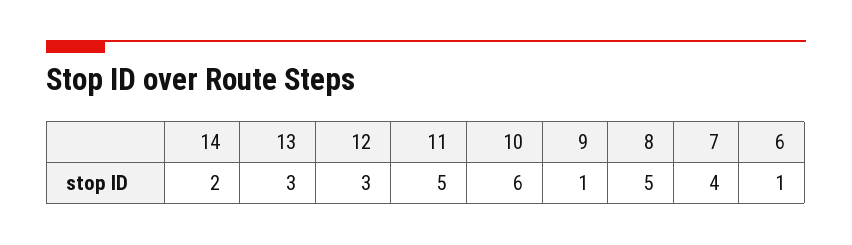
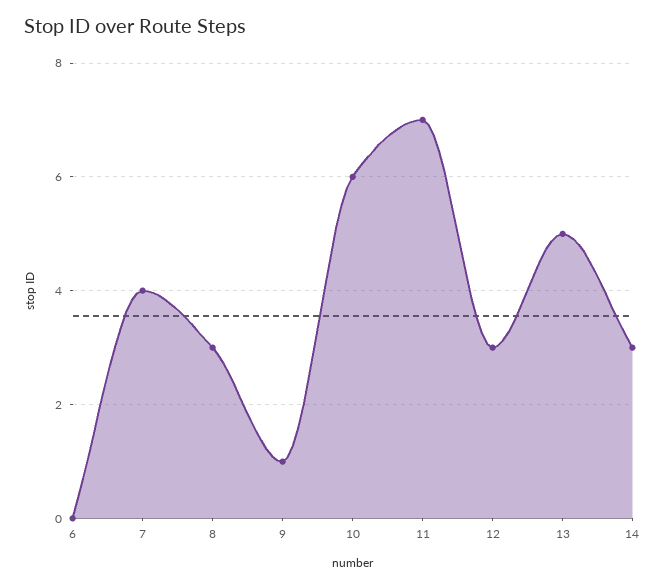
  {
-   "14": 2,
+   "14": 3,
-   "13": 3,
+   "13": 5,
    "12": 3,
-   "11": 5,
+   "11": 7,
    "10": 6,
    "9": 1,
-   "8": 5,
+   "8": 3,
    "7": 4,
-   "6": 1
+   "6": 0
  }

